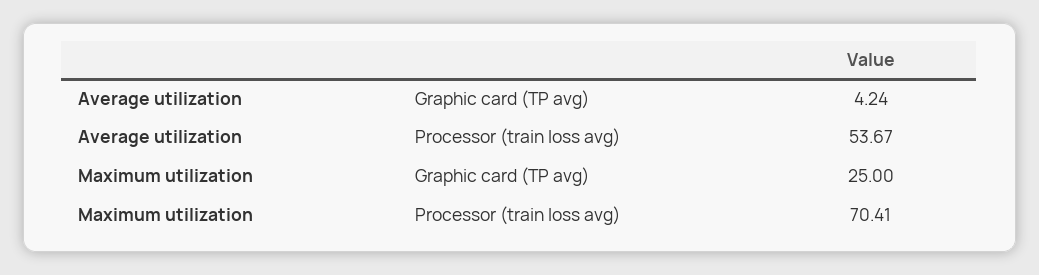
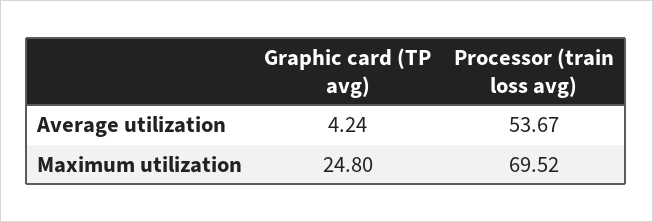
  {
    "Average utilization": {
      "Graphic card (TP avg)": 4.24,
      "Processor (train loss avg)": 53.67
    },
    "Maximum utilization": {
-     "Graphic card (TP avg)": 25,
+     "Graphic card (TP avg)": 24.8,
-     "Processor (train loss avg)": 70.41
+     "Processor (train loss avg)": 69.52
    }
  }

